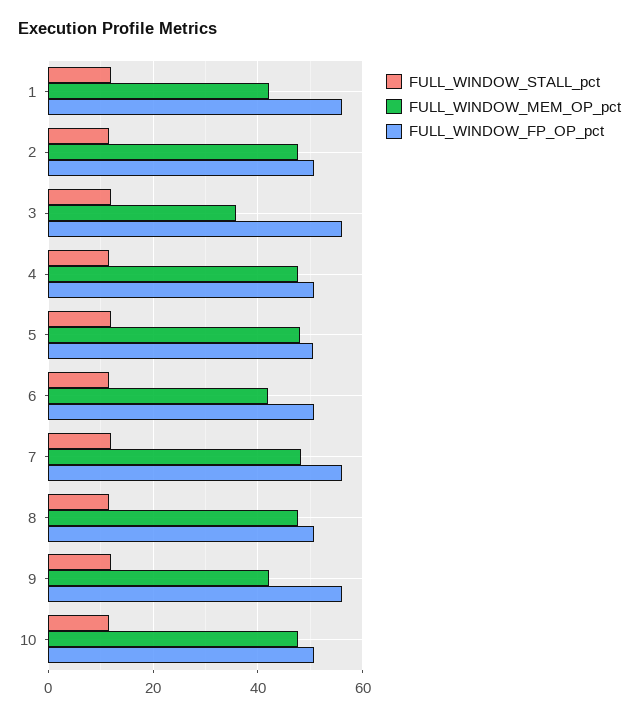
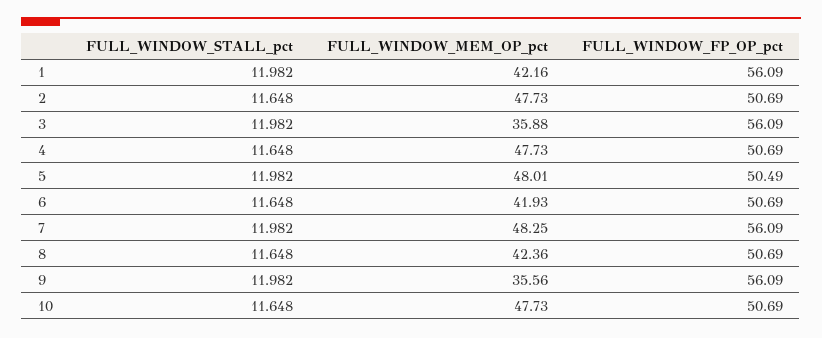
  {
    "FULL_WINDOW_STALL_pct": {
      "1": 11.982,
      "2": 11.648,
      "3": 11.982,
      "4": 11.648,
      "5": 11.982,
      "6": 11.648,
      "7": 11.982,
      "8": 11.648,
      "9": 11.982,
      "10": 11.648
    },
    "FULL_WINDOW_MEM_OP_pct": {
      "1": 42.16,
      "2": 47.73,
      "3": 35.88,
      "4": 47.73,
      "5": 48.01,
      "6": 41.93,
      "7": 48.25,
-     "8": 48,
+     "8": 42.36,
-     "9": 42,
+     "9": 35.56,
      "10": 47.73
    },
    "FULL_WINDOW_FP_OP_pct": {
      "1": 56.09,
      "2": 50.69,
      "3": 56.09,
      "4": 50.69,
      "5": 50.49,
      "6": 50.69,
      "7": 56.09,
      "8": 50.69,
      "9": 56.09,
      "10": 50.69
    }
  }

